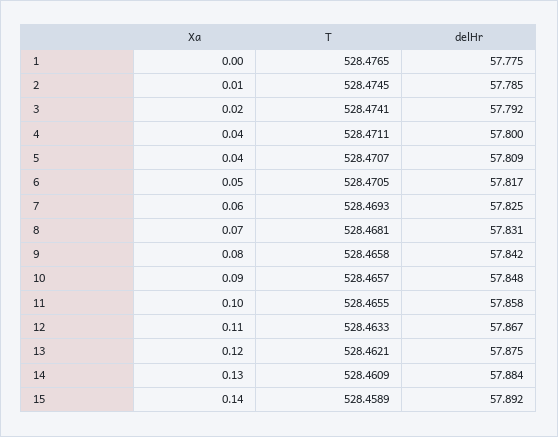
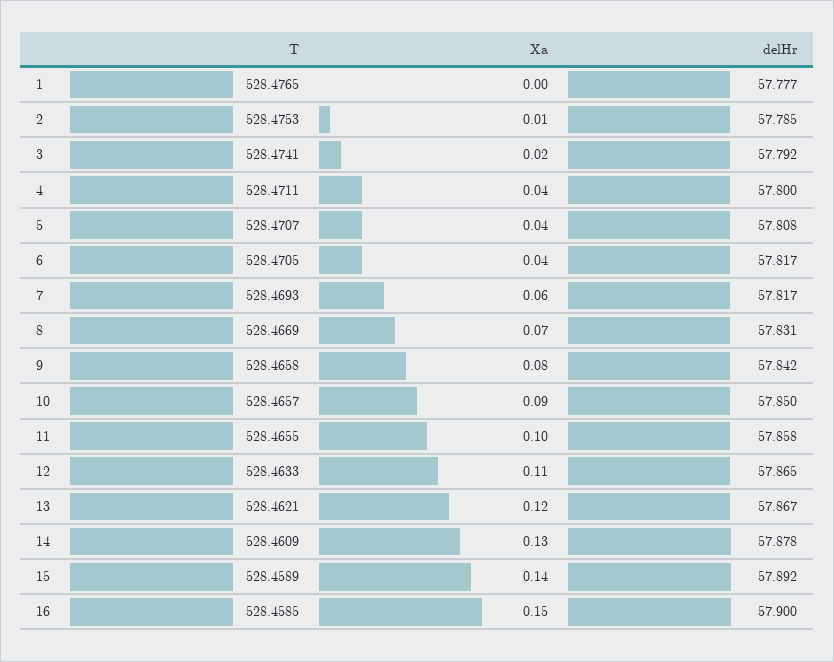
  {
    "Xa": {
      "1": 0,
      "2": 0.01,
      "3": 0.02,
      "4": 0.04,
      "5": 0.04,
-     "6": 0.05,
+     "6": 0.04,
      "7": 0.06,
      "8": 0.07,
      "9": 0.08,
      "10": 0.09,
      "11": 0.1,
      "12": 0.11,
      "13": 0.12,
      "14": 0.13,
-     "15": 0.14
+     "15": 0.14,
+     "16": 0.15
    },
    "T": {
      "1": 528.4765,
-     "2": 528.4745,
+     "2": 528.4753,
      "3": 528.4741,
      "4": 528.4711,
      "5": 528.4707,
      "6": 528.4705,
      "7": 528.4693,
-     "8": 528.4681,
+     "8": 528.4669,
      "9": 528.4658,
      "10": 528.4657,
      "11": 528.4655,
      "12": 528.4633,
      "13": 528.4621,
      "14": 528.4609,
-     "15": 528.4589
+     "15": 528.4589,
+     "16": 528.4585
    },
    "delHr": {
-     "1": 57.775,
+     "1": 57.777,
      "2": 57.785,
      "3": 57.792,
      "4": 57.8,
-     "5": 57.809,
+     "5": 57.808,
      "6": 57.817,
-     "7": 57.825,
+     "7": 57.817,
      "8": 57.831,
      "9": 57.842,
-     "10": 57.848,
+     "10": 57.85,
      "11": 57.858,
-     "12": 57.867,
+     "12": 57.865,
-     "13": 57.875,
+     "13": 57.867,
-     "14": 57.884,
+     "14": 57.878,
-     "15": 57.892
+     "15": 57.892,
+     "16": 57.9
    }
  }

